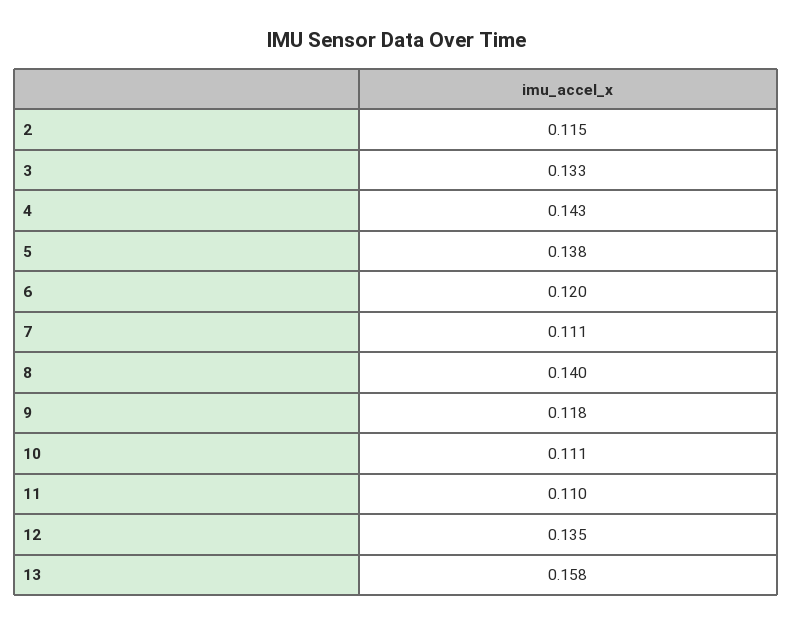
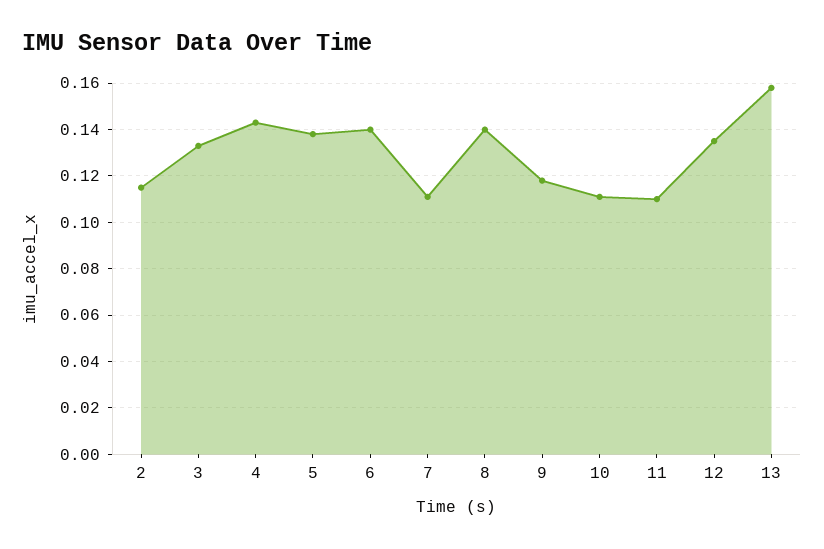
  {
    "2": 0.115,
    "3": 0.133,
    "4": 0.143,
    "5": 0.138,
-   "6": 0.12,
+   "6": 0.14,
    "7": 0.111,
    "8": 0.14,
    "9": 0.118,
    "10": 0.111,
    "11": 0.11,
    "12": 0.135,
    "13": 0.158
  }

